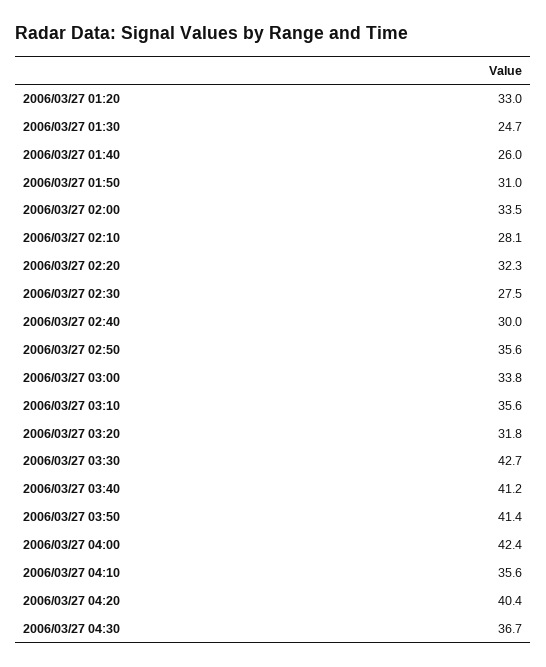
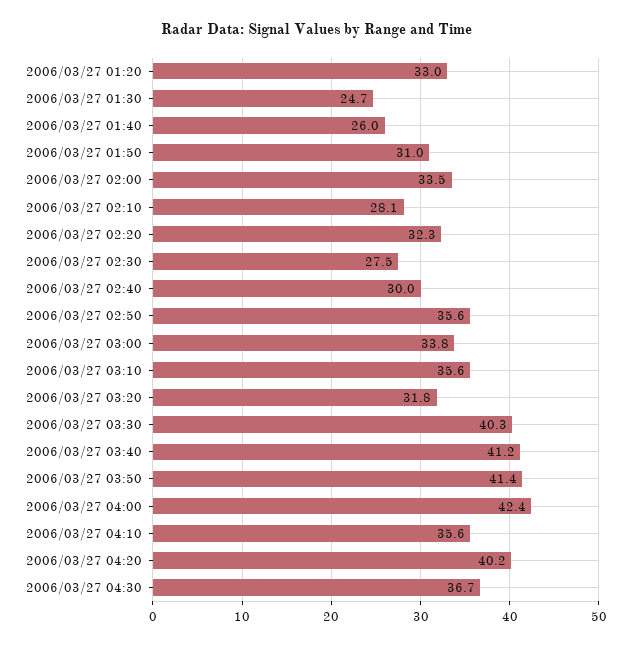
  {
    "2006/03/27 01:20": 33,
    "2006/03/27 01:30": 24.7,
    "2006/03/27 01:40": 26,
    "2006/03/27 01:50": 31,
    "2006/03/27 02:00": 33.5,
    "2006/03/27 02:10": 28.1,
    "2006/03/27 02:20": 32.3,
    "2006/03/27 02:30": 27.5,
    "2006/03/27 02:40": 30,
    "2006/03/27 02:50": 35.6,
    "2006/03/27 03:00": 33.8,
    "2006/03/27 03:10": 35.6,
    "2006/03/27 03:20": 31.8,
-   "2006/03/27 03:30": 42.7,
+   "2006/03/27 03:30": 40.3,
    "2006/03/27 03:40": 41.2,
    "2006/03/27 03:50": 41.4,
    "2006/03/27 04:00": 42.4,
    "2006/03/27 04:10": 35.6,
-   "2006/03/27 04:20": 40.4,
+   "2006/03/27 04:20": 40.2,
    "2006/03/27 04:30": 36.7
  }

